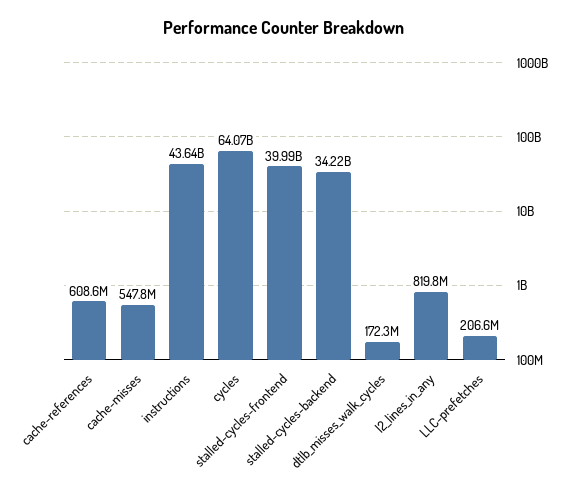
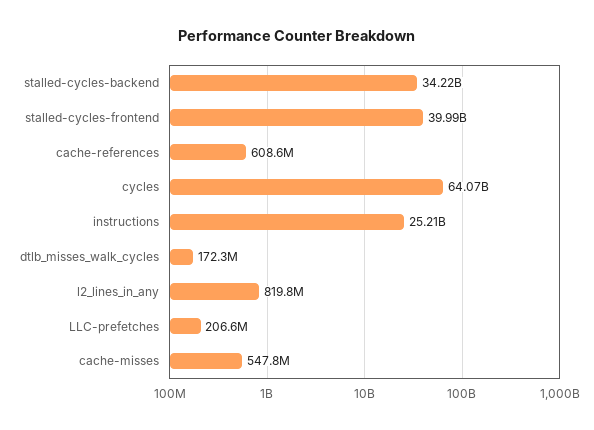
  {
    "cache-references": 608600000,
    "cache-misses": 547800000,
-   "instructions": 43640000000,
+   "instructions": 25210000000,
    "cycles": 64070000000,
    "stalled-cycles-frontend": 39990000000,
    "stalled-cycles-backend": 34220000000,
    "dtlb_misses_walk_cycles": 172300000,
    "l2_lines_in_any": 819800000,
    "LLC-prefetches": 206600000
  }

